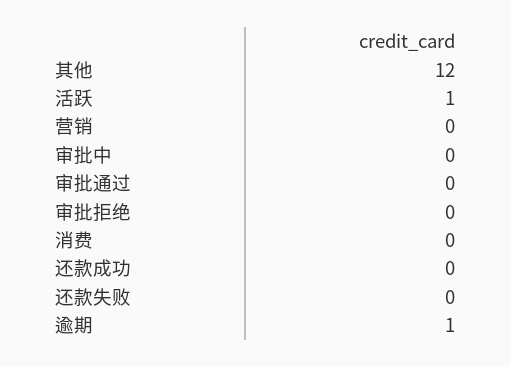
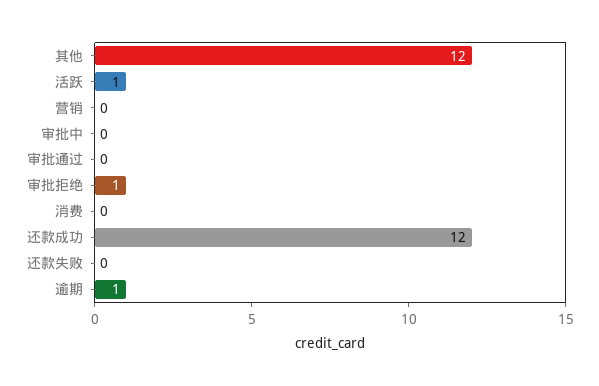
  {
    "其他": 12,
    "活跃": 1,
    "营销": 0,
    "审批中": 0,
    "审批通过": 0,
-   "审批拒绝": 0,
+   "审批拒绝": 1,
    "消费": 0,
-   "还款成功": 0,
+   "还款成功": 12,
    "还款失败": 0,
    "逾期": 1
  }

